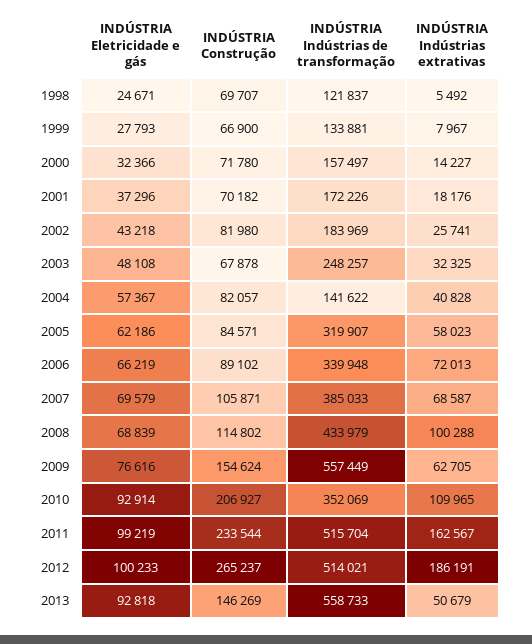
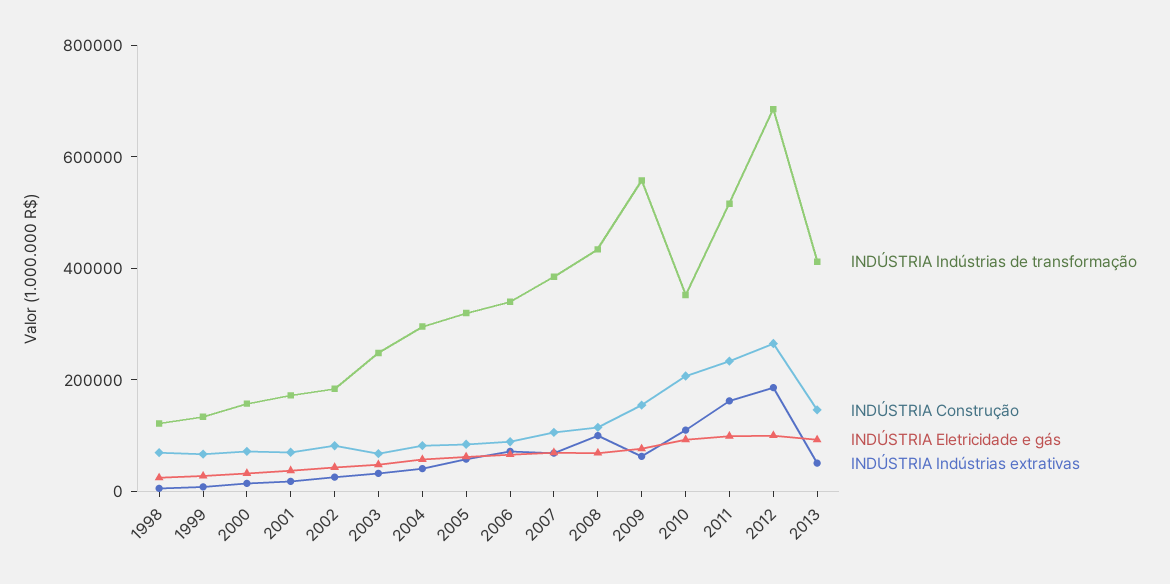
  {
    "INDÚSTRIA Eletricidade e gás": {
      "1998": 24671,
      "1999": 27793,
      "2000": 32366,
      "2001": 37296,
      "2002": 43218,
      "2003": 48108,
      "2004": 57367,
      "2005": 62186,
      "2006": 66219,
      "2007": 69579,
      "2008": 68839,
      "2009": 76616,
      "2010": 92914,
      "2011": 99219,
      "2012": 100233,
      "2013": 92818
    },
    "INDÚSTRIA Construção": {
      "1998": 69707,
      "1999": 66900,
      "2000": 71780,
      "2001": 70182,
      "2002": 81980,
      "2003": 67878,
      "2004": 82057,
      "2005": 84571,
      "2006": 89102,
      "2007": 105871,
      "2008": 114802,
      "2009": 154624,
      "2010": 206927,
      "2011": 233544,
      "2012": 265237,
      "2013": 146269
    },
    "INDÚSTRIA Indústrias de transformação": {
      "1998": 121837,
      "1999": 133881,
      "2000": 157497,
      "2001": 172226,
      "2002": 183969,
      "2003": 248257,
-     "2004": 141622,
+     "2004": 300000,
      "2005": 319907,
      "2006": 339948,
      "2007": 385033,
      "2008": 433979,
      "2009": 557449,
      "2010": 352069,
      "2011": 515704,
-     "2012": 514021,
+     "2012": 700000,
-     "2013": 558733
+     "2013": 400000
    },
    "INDÚSTRIA Indústrias extrativas": {
      "1998": 5492,
      "1999": 7967,
      "2000": 14227,
      "2001": 18176,
      "2002": 25741,
      "2003": 32325,
      "2004": 40828,
      "2005": 58023,
      "2006": 72013,
      "2007": 68587,
      "2008": 100288,
      "2009": 62705,
      "2010": 109965,
      "2011": 162567,
      "2012": 186191,
      "2013": 50679
    }
  }

